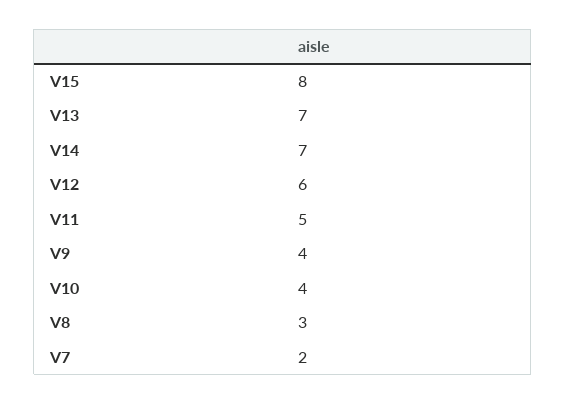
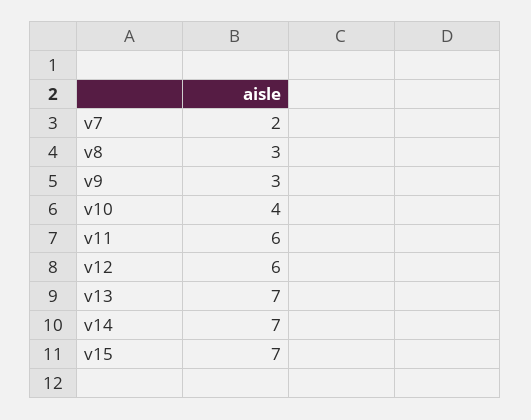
  {
-   "V15": 8,
+   "V15": 7,
    "V13": 7,
    "V14": 7,
    "V12": 6,
-   "V11": 5,
+   "V11": 6,
-   "V9": 4,
+   "V9": 3,
    "V10": 4,
    "V8": 3,
    "V7": 2
  }

